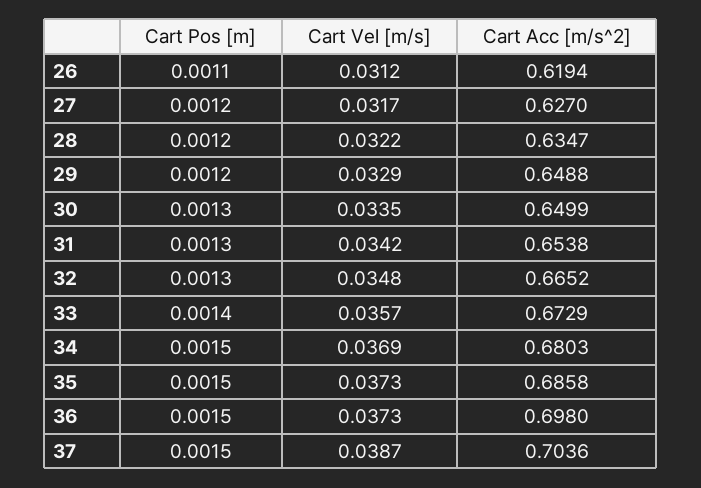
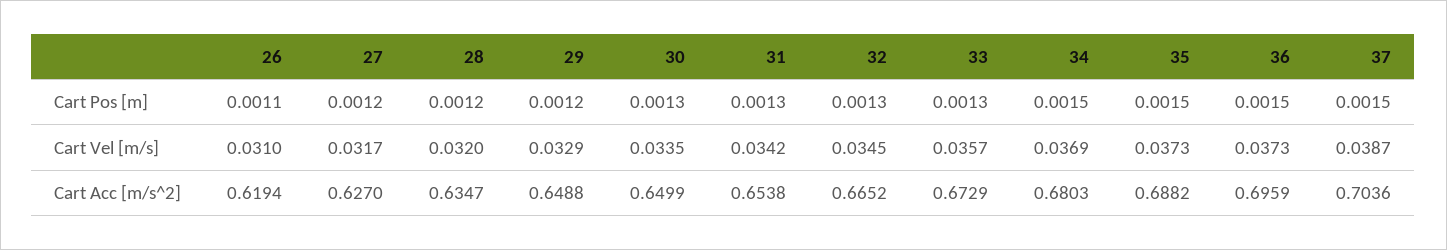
  {
    "Cart Pos [m]": {
      "26": 0.0011,
      "27": 0.0012,
      "28": 0.0012,
      "29": 0.0012,
      "30": 0.0013,
      "31": 0.0013,
      "32": 0.0013,
-     "33": 0.0014,
+     "33": 0.0013,
      "34": 0.0015,
      "35": 0.0015,
      "36": 0.0015,
      "37": 0.0015
    },
    "Cart Vel [m/s]": {
-     "26": 0.0312,
+     "26": 0.031,
      "27": 0.0317,
-     "28": 0.0322,
+     "28": 0.032,
      "29": 0.0329,
      "30": 0.0335,
      "31": 0.0342,
-     "32": 0.0348,
+     "32": 0.0345,
      "33": 0.0357,
      "34": 0.0369,
      "35": 0.0373,
      "36": 0.0373,
      "37": 0.0387
    },
    "Cart Acc [m/s^2]": {
      "26": 0.6194,
      "27": 0.627,
      "28": 0.6347,
      "29": 0.6488,
      "30": 0.6499,
      "31": 0.6538,
      "32": 0.6652,
      "33": 0.6729,
      "34": 0.6803,
-     "35": 0.6858,
+     "35": 0.6882,
-     "36": 0.698,
+     "36": 0.6959,
      "37": 0.7036
    }
  }

